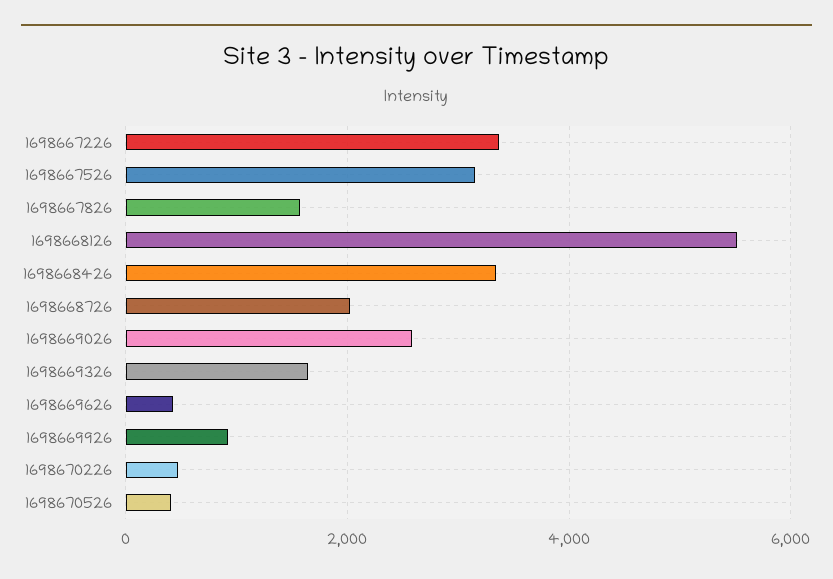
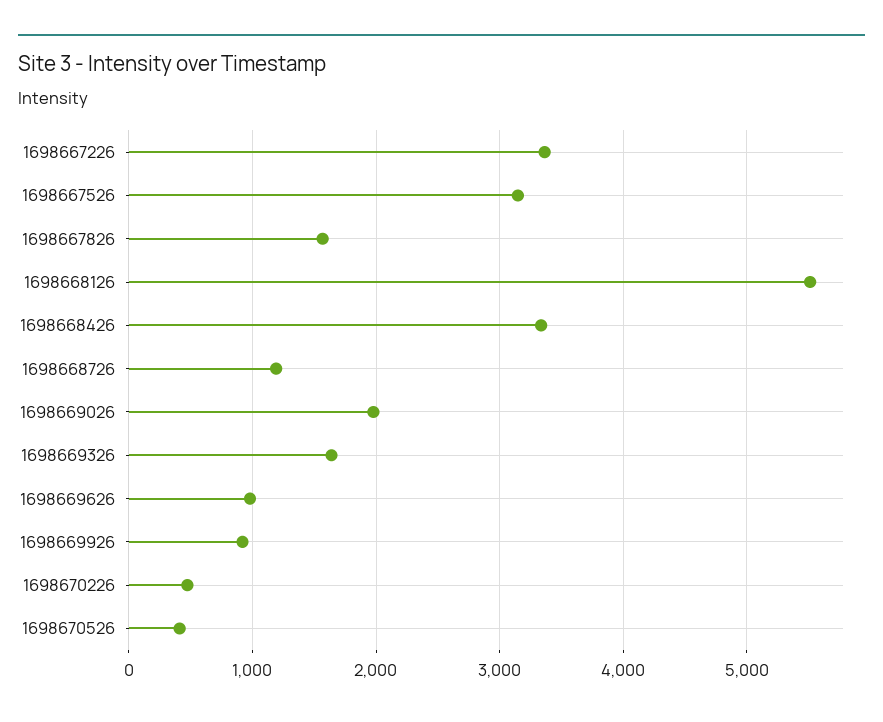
  {
    "1698667226": 3400,
    "1698667526": 3100,
    "1698667826": 1600,
    "1698668126": 5500,
    "1698668426": 3300,
-   "1698668726": 2000,
+   "1698668726": 1200,
-   "1698669026": 2600,
+   "1698669026": 2000,
    "1698669326": 1600,
-   "1698669626": 400,
+   "1698669626": 1000,
    "1698669926": 900,
    "1698670226": 500,
    "1698670526": 400
  }

